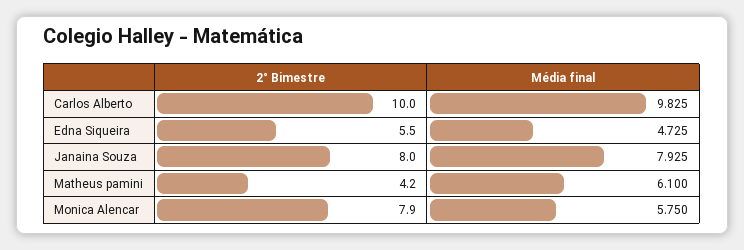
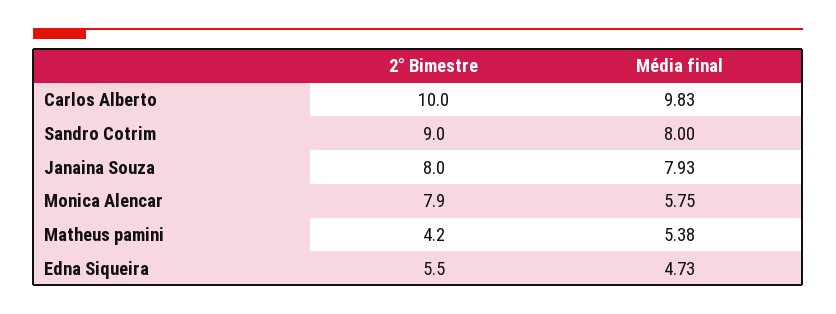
  {
    "2° Bimestre": {
      "Carlos Alberto": 10,
      "Edna Siqueira": 5.5,
      "Janaina Souza": 8,
      "Matheus pamini": 4.2,
-     "Monica Alencar": 7.9
+     "Monica Alencar": 7.9,
+     "Sandro Cotrim": 9
    },
    "Média final": {
      "Carlos Alberto": 9.825,
      "Edna Siqueira": 4.725,
      "Janaina Souza": 7.925,
-     "Matheus pamini": 6.1,
+     "Matheus pamini": 5.38,
-     "Monica Alencar": 5.75
+     "Monica Alencar": 5.75,
+     "Sandro Cotrim": 8
    }
  }

